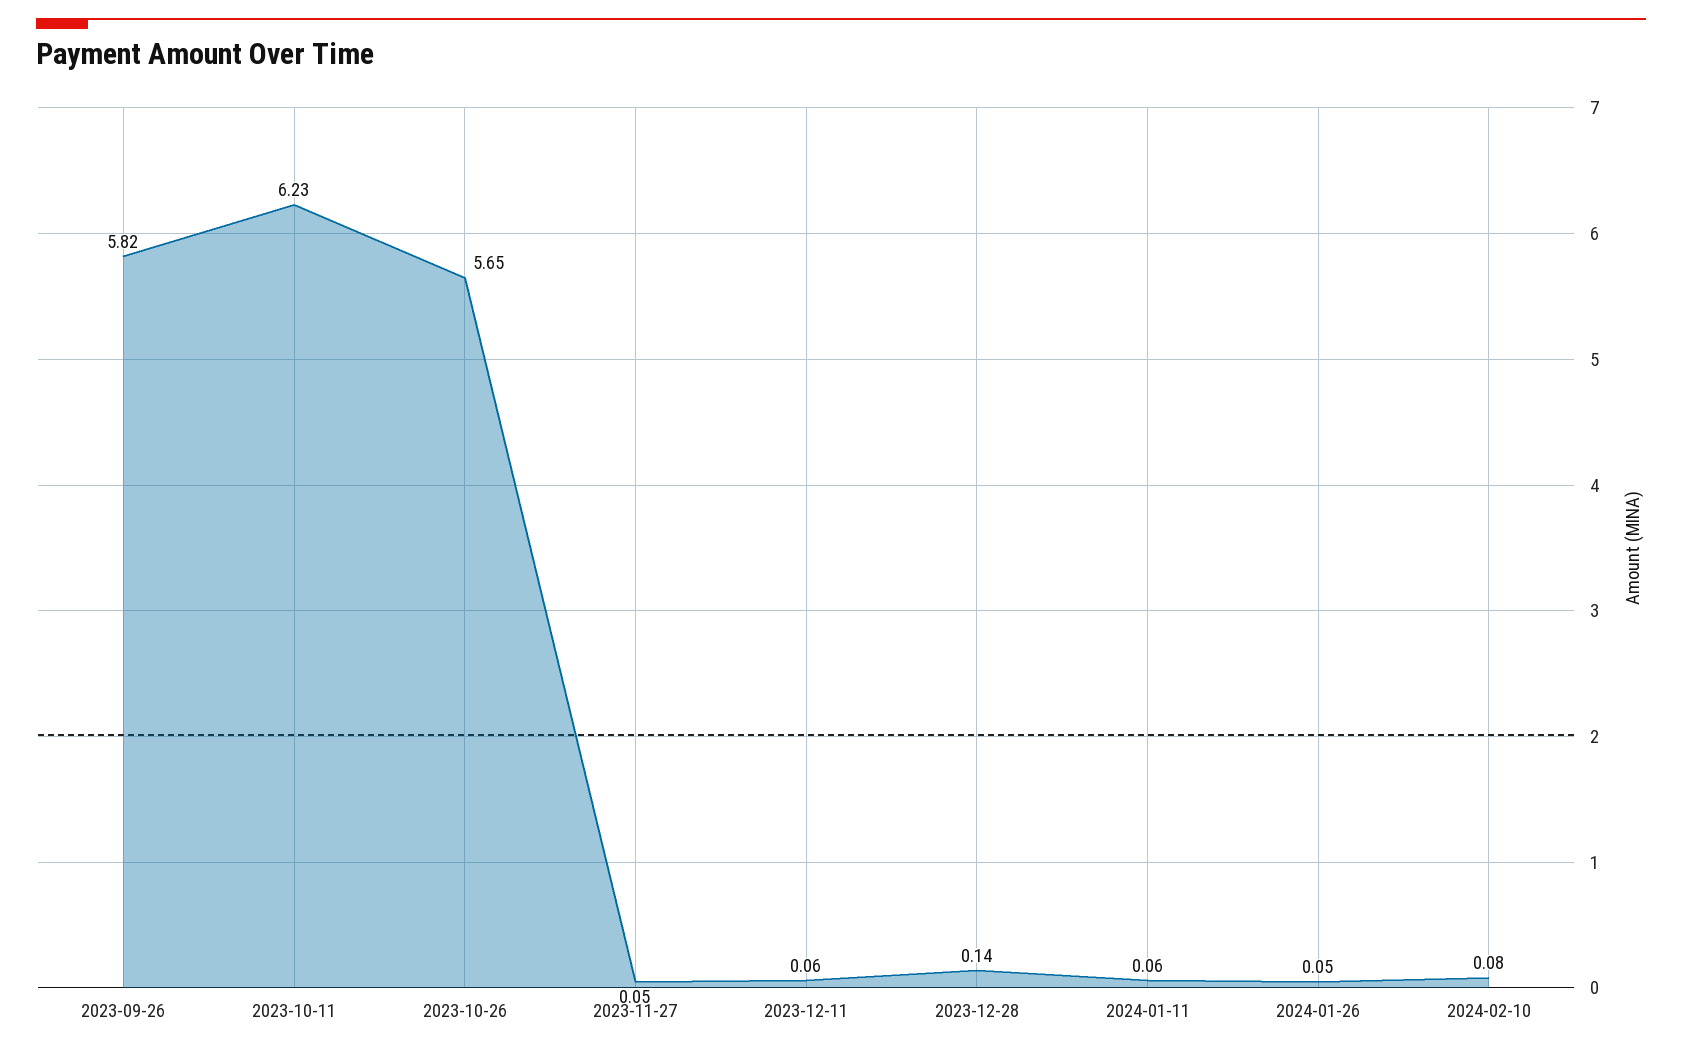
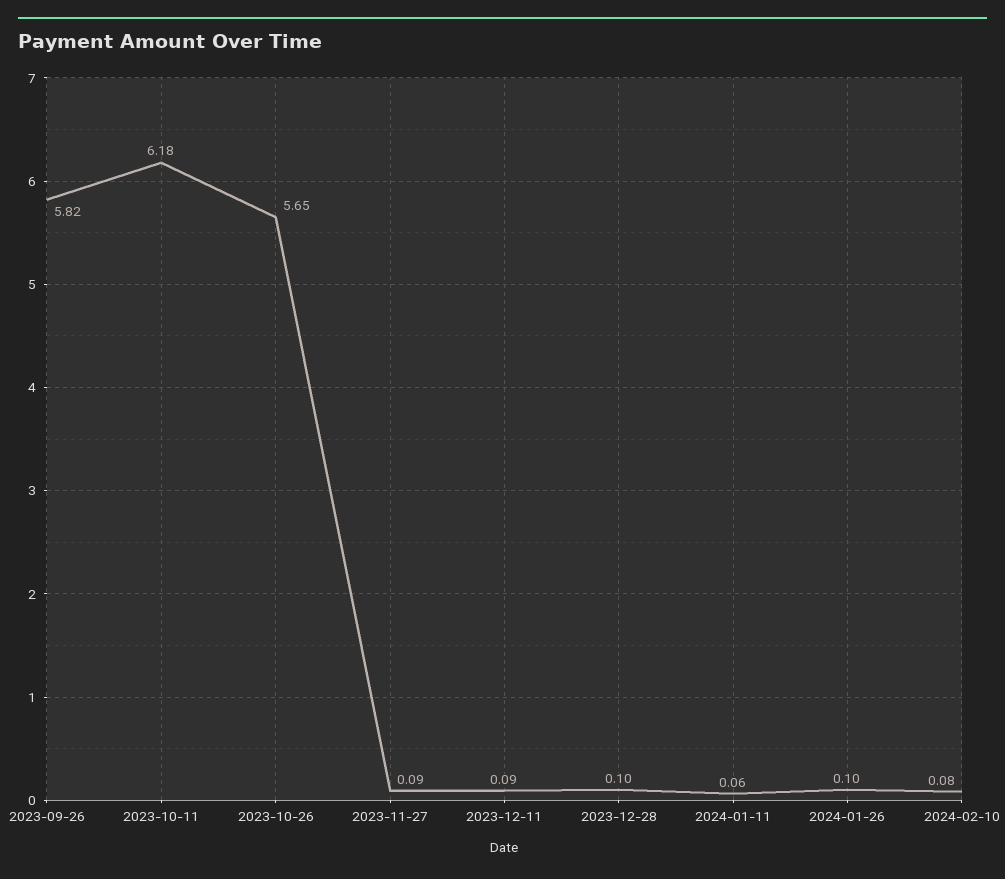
  {
    "2023-09-26": 5.82,
-   "2023-10-11": 6.23,
+   "2023-10-11": 6.18,
    "2023-10-26": 5.65,
-   "2023-11-27": 0.05,
+   "2023-11-27": 0.09,
-   "2023-12-11": 0.06,
+   "2023-12-11": 0.09,
-   "2023-12-28": 0.14,
+   "2023-12-28": 0.1,
    "2024-01-11": 0.06,
-   "2024-01-26": 0.05,
+   "2024-01-26": 0.1,
    "2024-02-10": 0.08
  }

